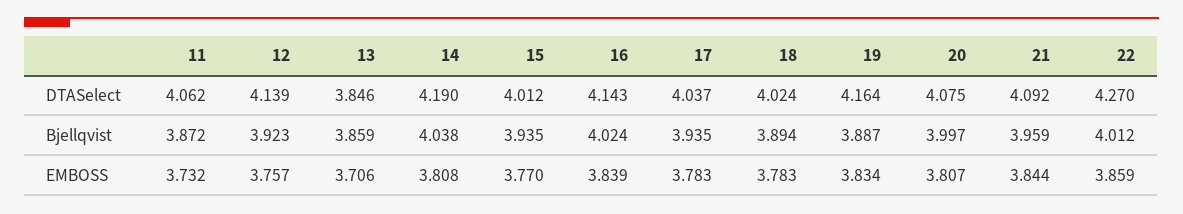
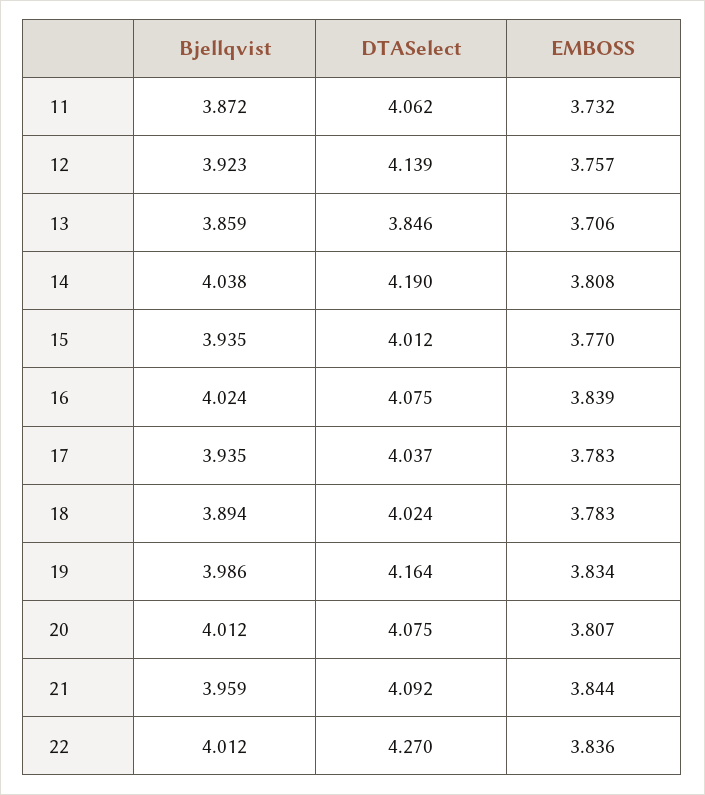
  {
    "11": {
      "DTASelect": 4.062,
      "Bjellqvist": 3.872,
      "EMBOSS": 3.732
    },
    "12": {
      "DTASelect": 4.139,
      "Bjellqvist": 3.923,
      "EMBOSS": 3.757
    },
    "13": {
      "DTASelect": 3.846,
      "Bjellqvist": 3.859,
      "EMBOSS": 3.706
    },
    "14": {
      "DTASelect": 4.19,
      "Bjellqvist": 4.038,
      "EMBOSS": 3.808
    },
    "15": {
      "DTASelect": 4.012,
      "Bjellqvist": 3.935,
      "EMBOSS": 3.77
    },
    "16": {
-     "DTASelect": 4.143,
+     "DTASelect": 4.075,
      "Bjellqvist": 4.024,
      "EMBOSS": 3.839
    },
    "17": {
      "DTASelect": 4.037,
      "Bjellqvist": 3.935,
      "EMBOSS": 3.783
    },
    "18": {
      "DTASelect": 4.024,
      "Bjellqvist": 3.894,
      "EMBOSS": 3.783
    },
    "19": {
      "DTASelect": 4.164,
-     "Bjellqvist": 3.887,
+     "Bjellqvist": 3.986,
      "EMBOSS": 3.834
    },
    "20": {
      "DTASelect": 4.075,
-     "Bjellqvist": 3.997,
+     "Bjellqvist": 4.012,
      "EMBOSS": 3.807
    },
    "21": {
      "DTASelect": 4.092,
      "Bjellqvist": 3.959,
      "EMBOSS": 3.844
    },
    "22": {
      "DTASelect": 4.27,
      "Bjellqvist": 4.012,
-     "EMBOSS": 3.859
+     "EMBOSS": 3.836
    }
  }

